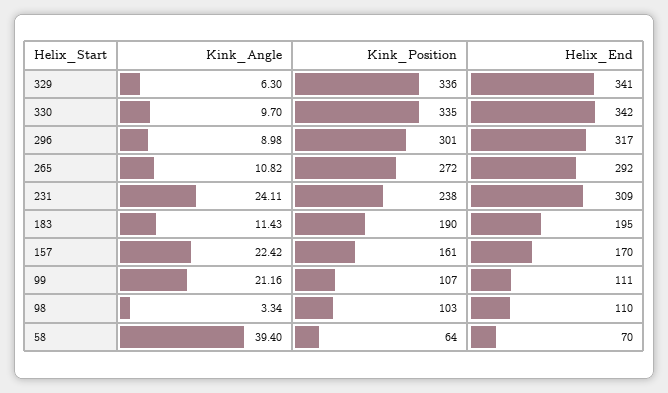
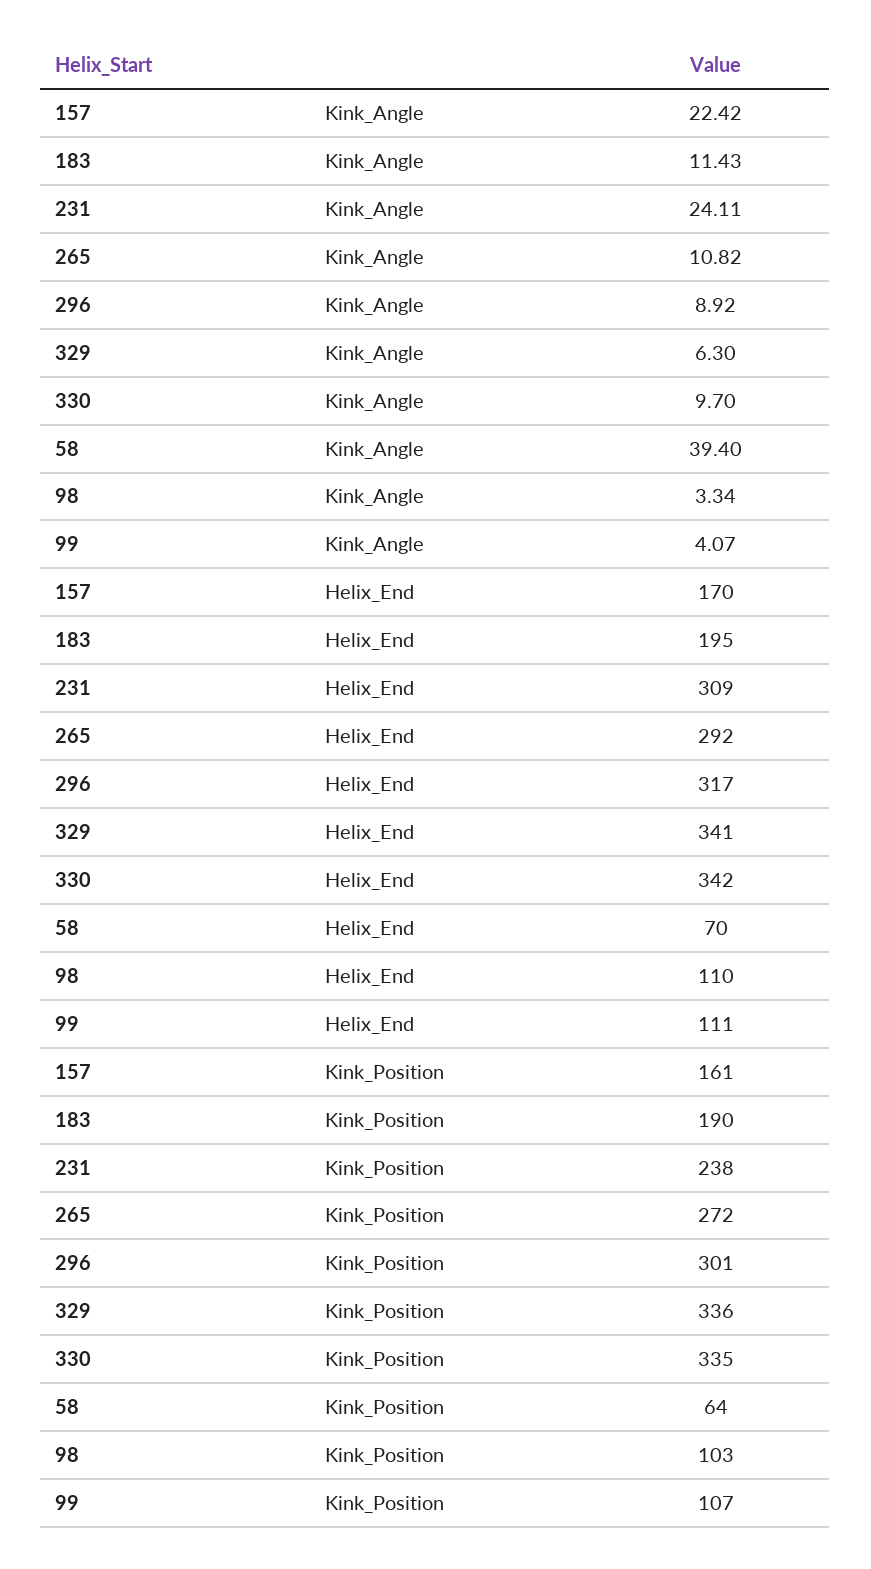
  {
    "Kink_Angle": {
      "329": 6.3,
      "330": 9.7,
-     "296": 8.98,
+     "296": 8.92,
      "265": 10.82,
      "231": 24.11,
      "183": 11.43,
      "157": 22.42,
-     "99": 21.16,
+     "99": 4.07,
      "98": 3.34,
      "58": 39.4
    },
    "Kink_Position": {
      "329": 336,
      "330": 335,
      "296": 301,
      "265": 272,
      "231": 238,
      "183": 190,
      "157": 161,
      "99": 107,
      "98": 103,
      "58": 64
    },
    "Helix_End": {
      "329": 341,
      "330": 342,
      "296": 317,
      "265": 292,
      "231": 309,
      "183": 195,
      "157": 170,
      "99": 111,
      "98": 110,
      "58": 70
    }
  }

